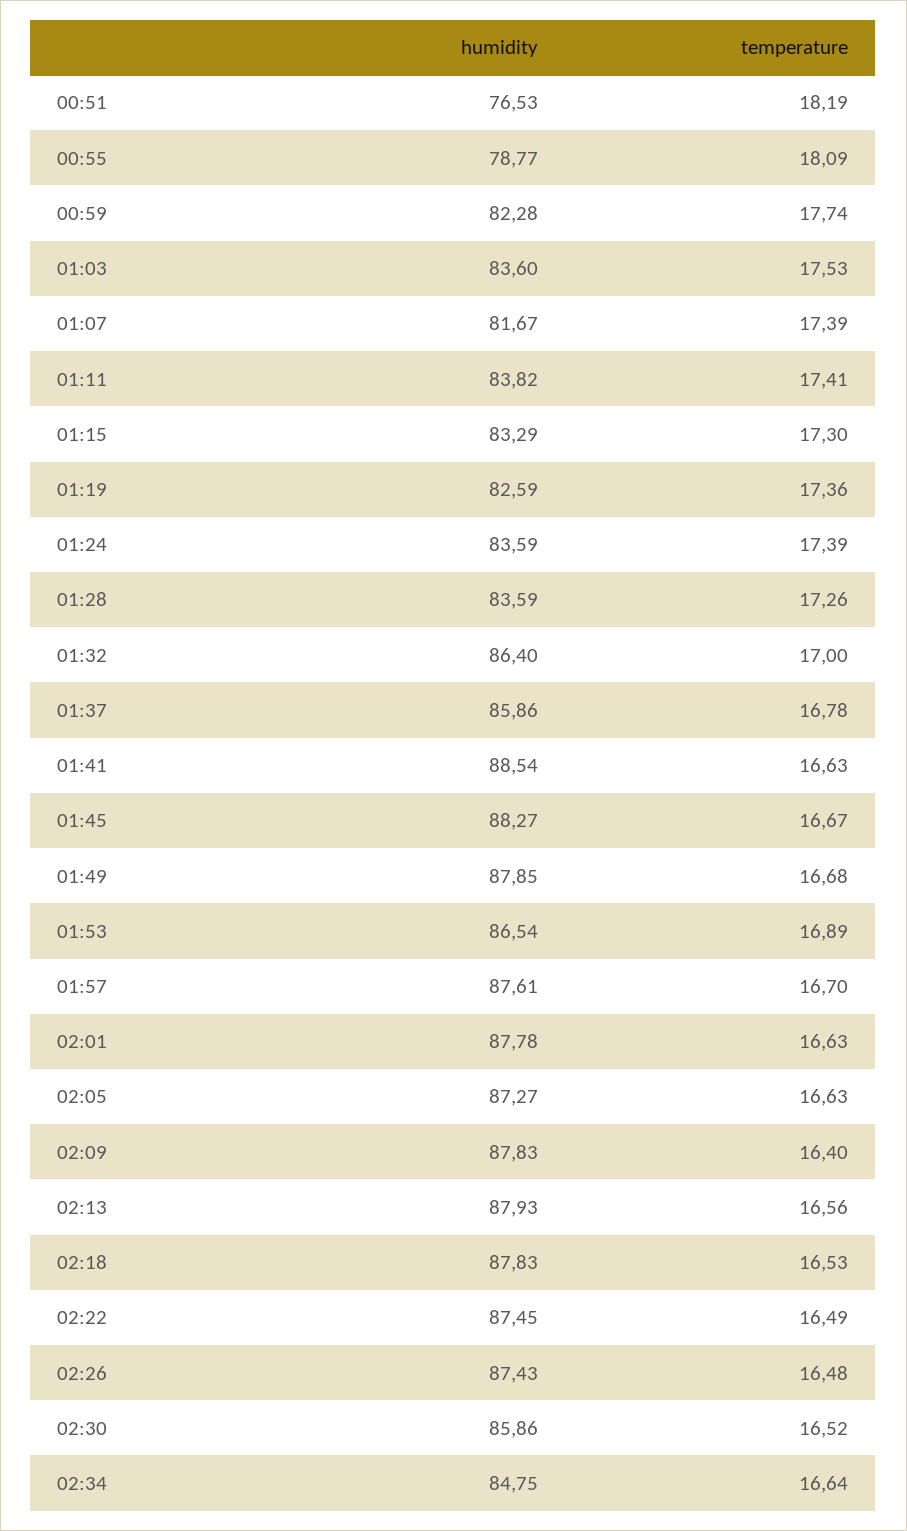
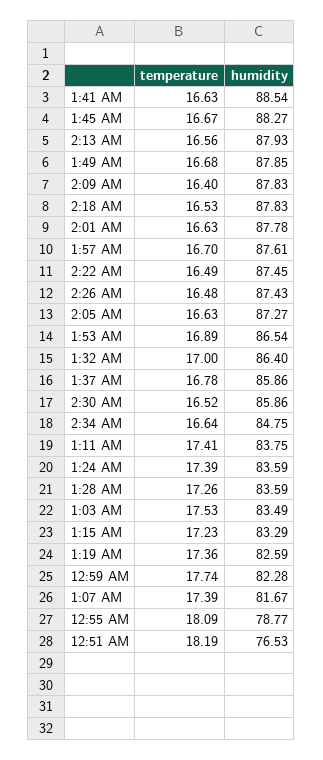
  {
    "humidity": {
      "00:51": 76.53,
      "00:55": 78.77,
      "00:59": 82.28,
-     "01:03": 83.6,
+     "01:03": 83.49,
      "01:07": 81.67,
-     "01:11": 83.82,
+     "01:11": 83.75,
      "01:15": 83.29,
      "01:19": 82.59,
      "01:24": 83.59,
      "01:28": 83.59,
      "01:32": 86.4,
      "01:37": 85.86,
      "01:41": 88.54,
      "01:45": 88.27,
      "01:49": 87.85,
      "01:53": 86.54,
      "01:57": 87.61,
      "02:01": 87.78,
      "02:05": 87.27,
      "02:09": 87.83,
      "02:13": 87.93,
      "02:18": 87.83,
      "02:22": 87.45,
      "02:26": 87.43,
      "02:30": 85.86,
      "02:34": 84.75
    },
    "temperature": {
      "00:51": 18.19,
      "00:55": 18.09,
      "00:59": 17.74,
      "01:03": 17.53,
      "01:07": 17.39,
      "01:11": 17.41,
-     "01:15": 17.3,
+     "01:15": 17.23,
      "01:19": 17.36,
      "01:24": 17.39,
      "01:28": 17.26,
      "01:32": 17,
      "01:37": 16.78,
      "01:41": 16.63,
      "01:45": 16.67,
      "01:49": 16.68,
      "01:53": 16.89,
      "01:57": 16.7,
      "02:01": 16.63,
      "02:05": 16.63,
      "02:09": 16.4,
      "02:13": 16.56,
      "02:18": 16.53,
      "02:22": 16.49,
      "02:26": 16.48,
      "02:30": 16.52,
      "02:34": 16.64
    }
  }

